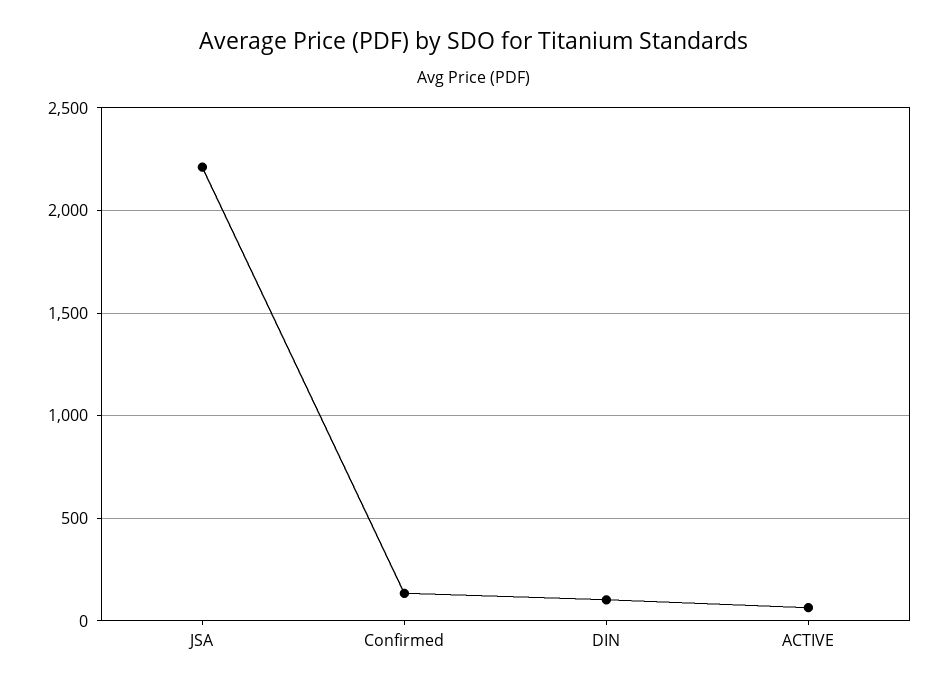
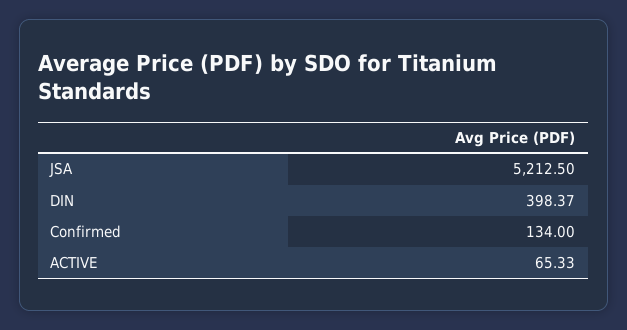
  {
-   "JSA": 2200,
+   "JSA": 5212.5,
    "Confirmed": 134,
-   "DIN": 100,
+   "DIN": 398.37,
    "ACTIVE": 65.33
  }

